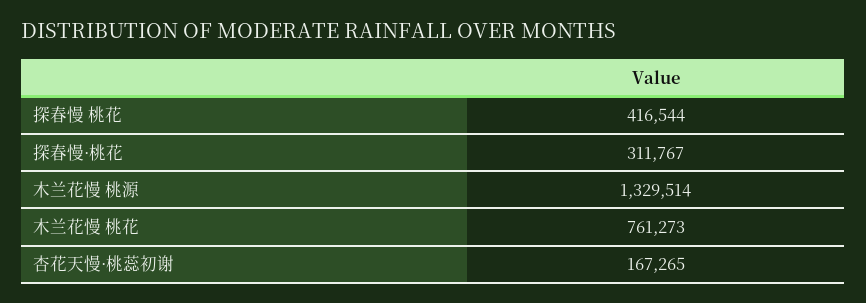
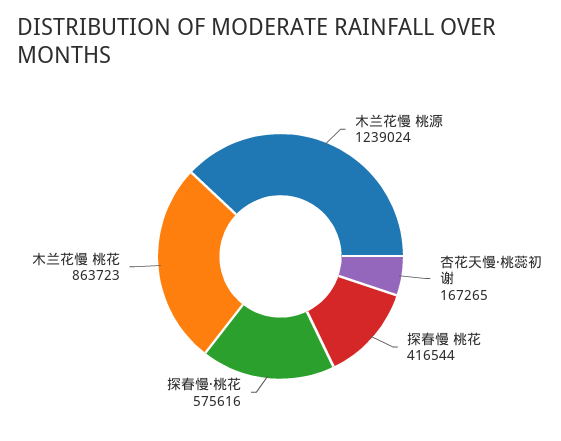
  {
    "探春慢 桃花": 416544,
-   "探春慢·桃花": 311767,
+   "探春慢·桃花": 575616,
-   "木兰花慢 桃源": 1329514,
+   "木兰花慢 桃源": 1239024,
-   "木兰花慢 桃花": 761273,
+   "木兰花慢 桃花": 863723,
    "杏花天慢·桃蕊初谢": 167265
  }

